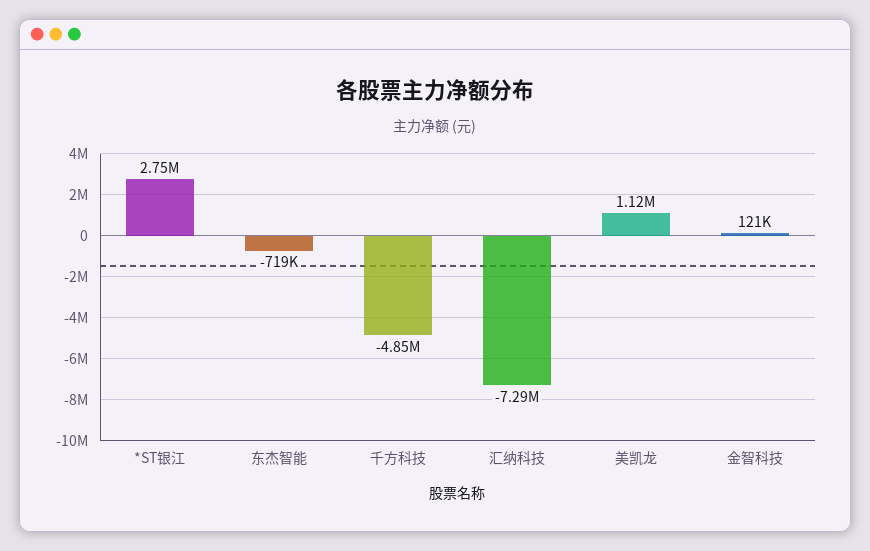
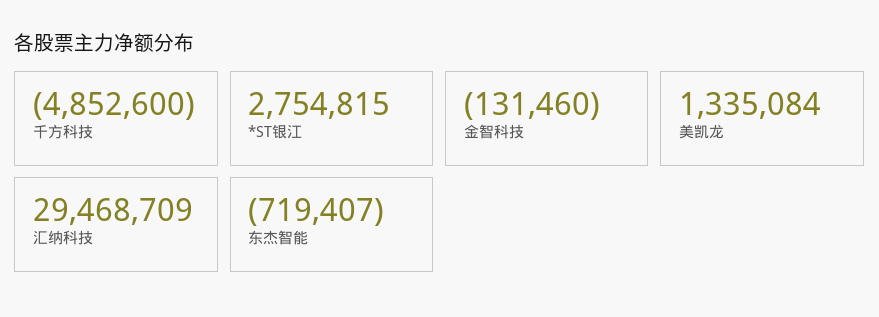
  {
    "*ST银江": 2754815,
    "东杰智能": -719407,
    "千方科技": -4852600,
-   "汇纳科技": -7290000,
+   "汇纳科技": 29468709,
-   "美凯龙": 1120000,
+   "美凯龙": 1335084,
-   "金智科技": 121000
+   "金智科技": -131460
  }

